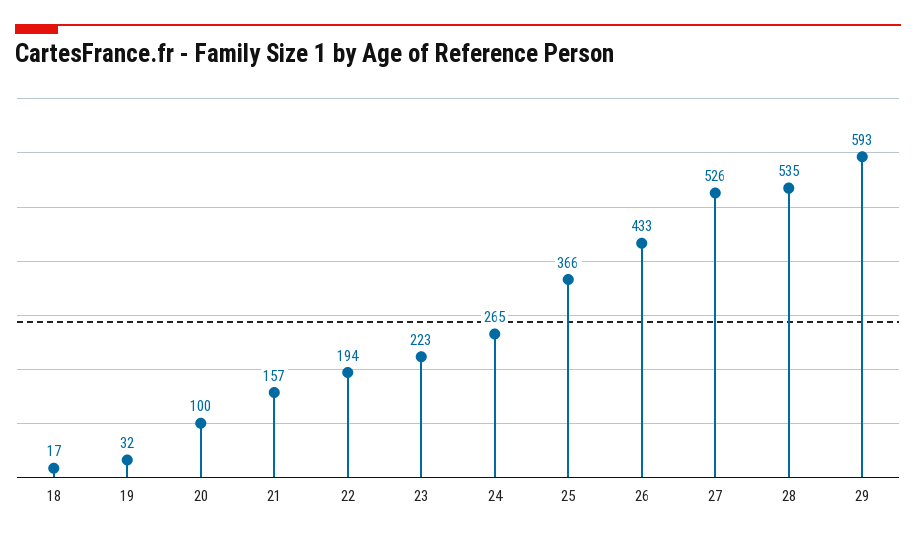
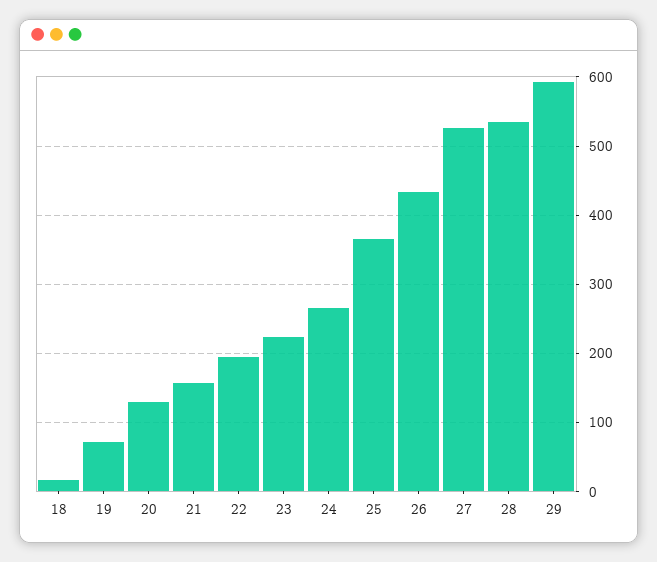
  {
    "18": 17,
-   "19": 32,
+   "19": 70,
-   "20": 100,
+   "20": 130,
    "21": 157,
    "22": 194,
    "23": 223,
    "24": 265,
    "25": 366,
    "26": 433,
    "27": 526,
    "28": 535,
    "29": 593
  }

